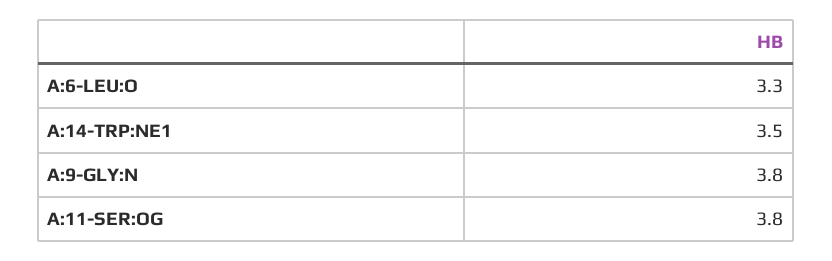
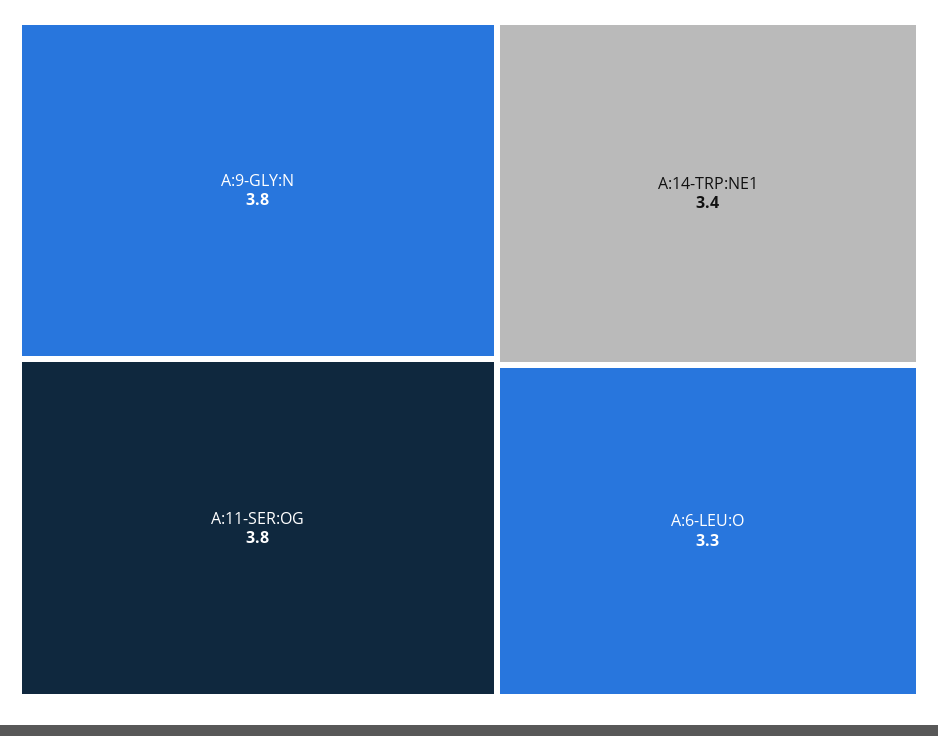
  {
    "A:6-LEU:O": 3.3,
-   "A:14-TRP:NE1": 3.5,
+   "A:14-TRP:NE1": 3.4,
    "A:9-GLY:N": 3.8,
    "A:11-SER:OG": 3.8
  }

